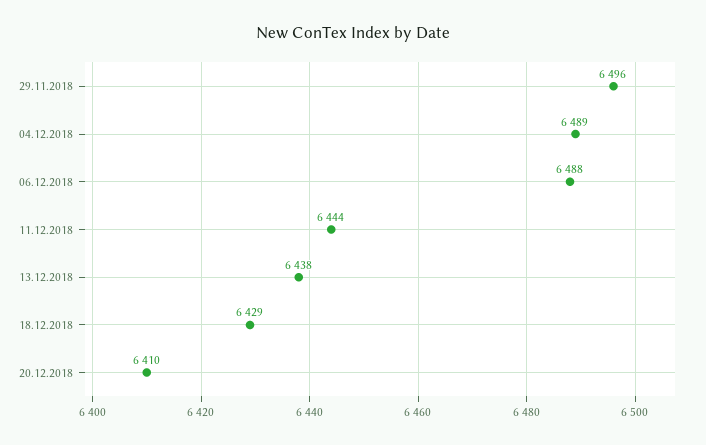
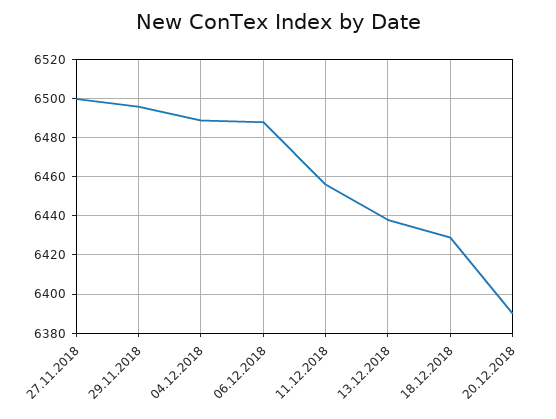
  {
    "29.11.2018": 6496,
    "04.12.2018": 6489,
    "06.12.2018": 6488,
-   "11.12.2018": 6444,
+   "11.12.2018": 6455,
    "13.12.2018": 6438,
    "18.12.2018": 6429,
-   "20.12.2018": 6410
+   "20.12.2018": 6390,
+   "27.11.2018": 6500
  }

